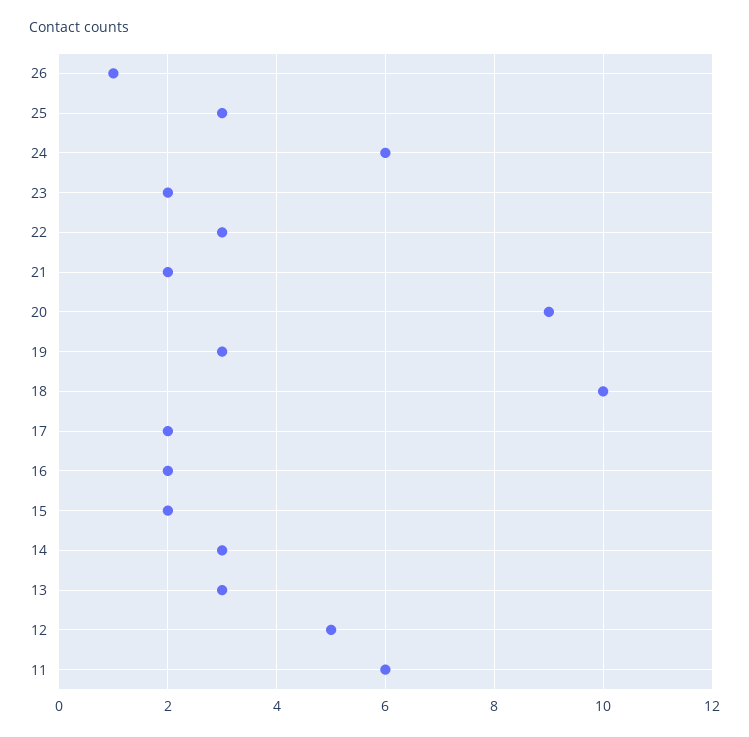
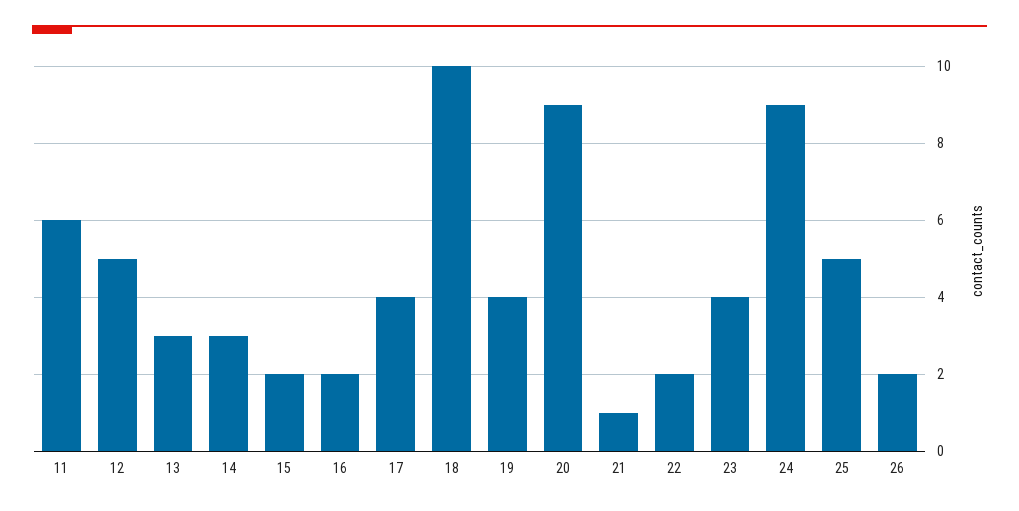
  {
-   "26": 1,
+   "26": 2,
-   "25": 3,
+   "25": 5,
-   "24": 6,
+   "24": 9,
-   "23": 2,
+   "23": 4,
-   "22": 3,
+   "22": 2,
-   "21": 2,
+   "21": 1,
    "20": 9,
-   "19": 3,
+   "19": 4,
    "18": 10,
-   "17": 2,
+   "17": 4,
    "16": 2,
    "15": 2,
    "14": 3,
    "13": 3,
    "12": 5,
    "11": 6
  }

